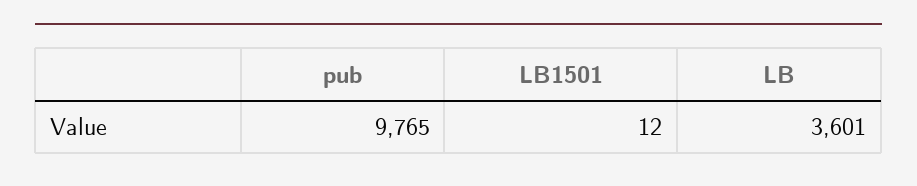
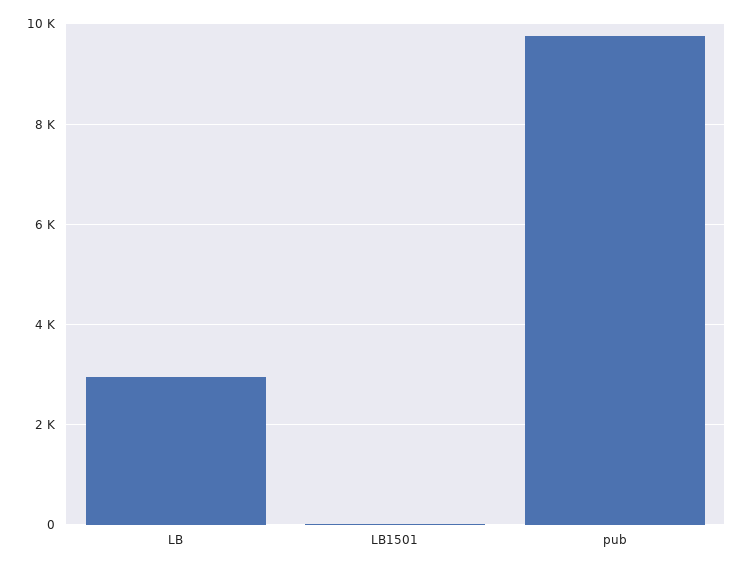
  {
    "pub": 9765,
    "LB1501": 12,
-   "LB": 3601
+   "LB": 3000
  }

